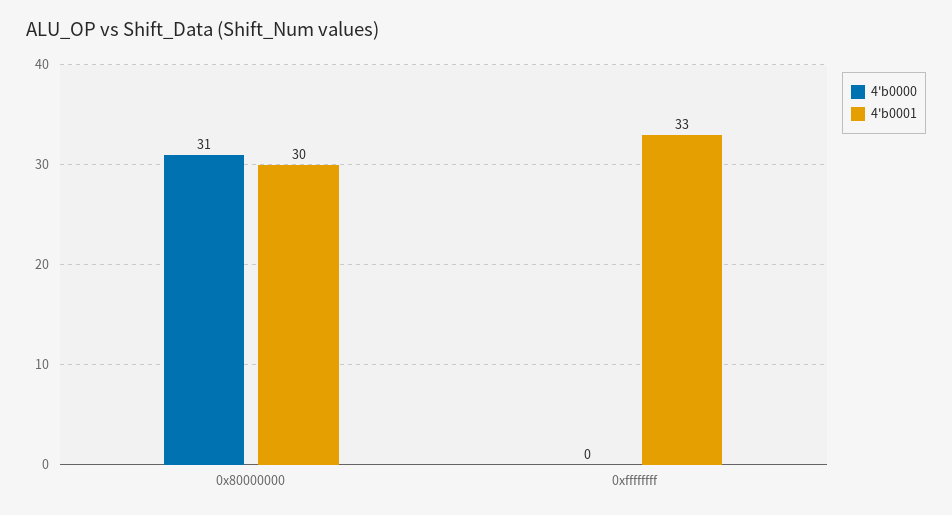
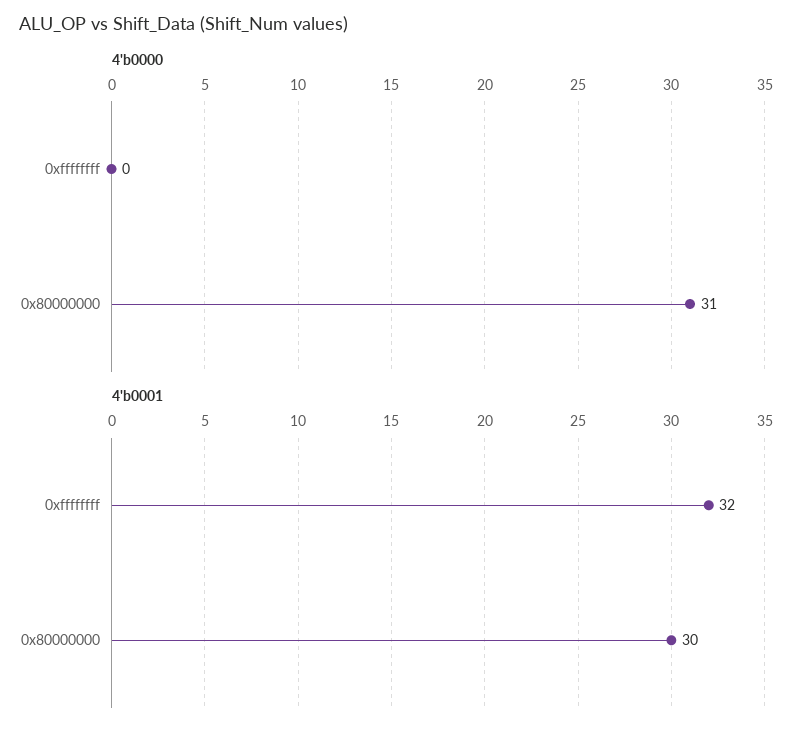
  {
    "4'b0000": {
      "0x80000000": 31,
      "0xffffffff": 0
    },
    "4'b0001": {
      "0x80000000": 30,
-     "0xffffffff": 33
+     "0xffffffff": 32
    }
  }

